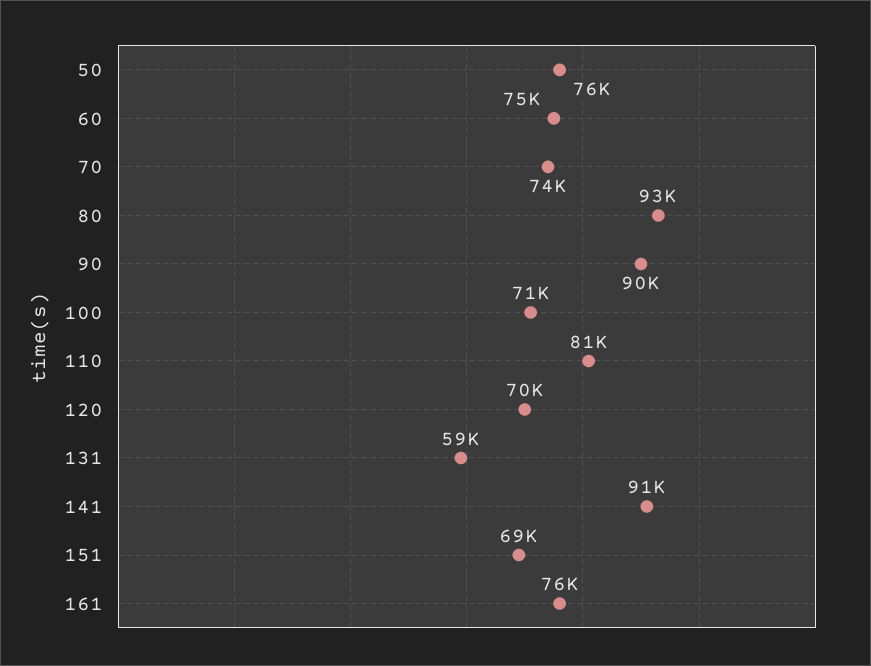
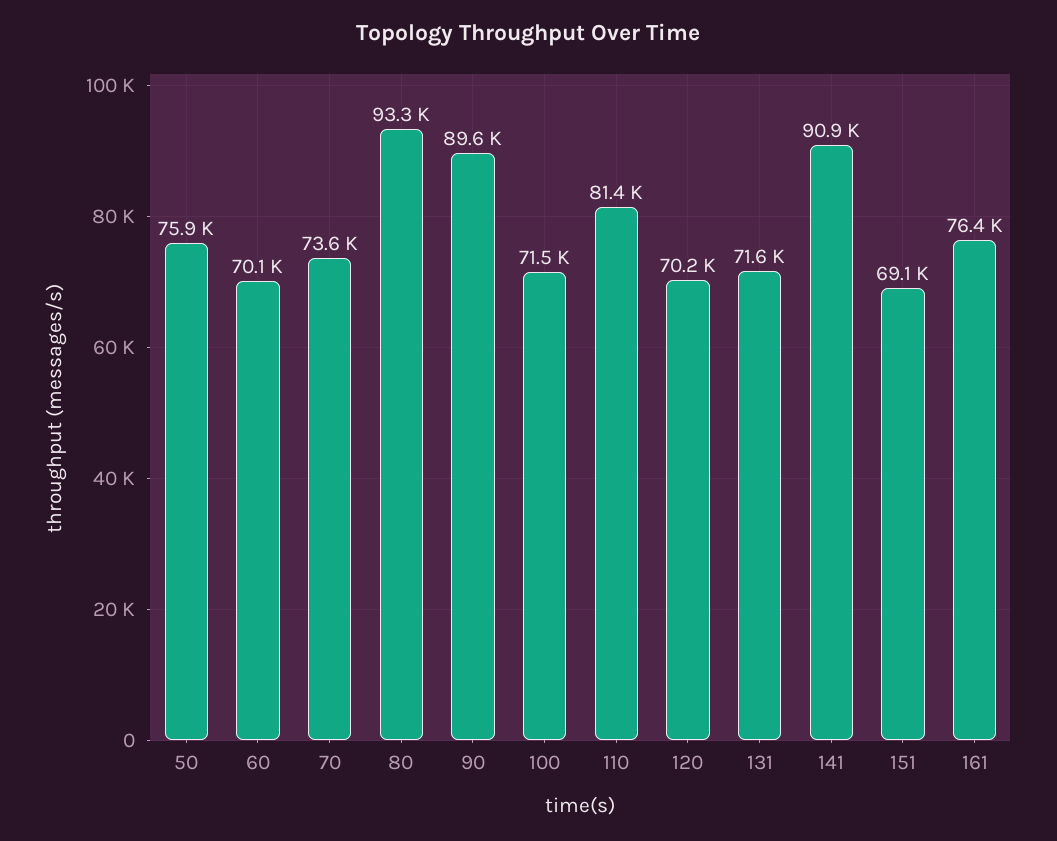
  {
    "50": 75900,
-   "60": 75000,
+   "60": 70100,
    "70": 73600,
    "80": 93300,
    "90": 89600,
    "100": 71500,
    "110": 81400,
    "120": 70200,
-   "131": 59000,
+   "131": 71600,
    "141": 90900,
    "151": 69100,
    "161": 76400
  }

